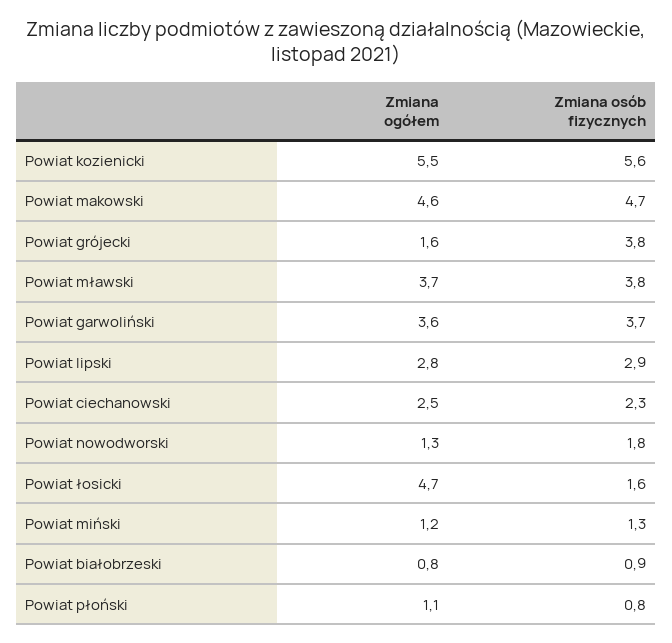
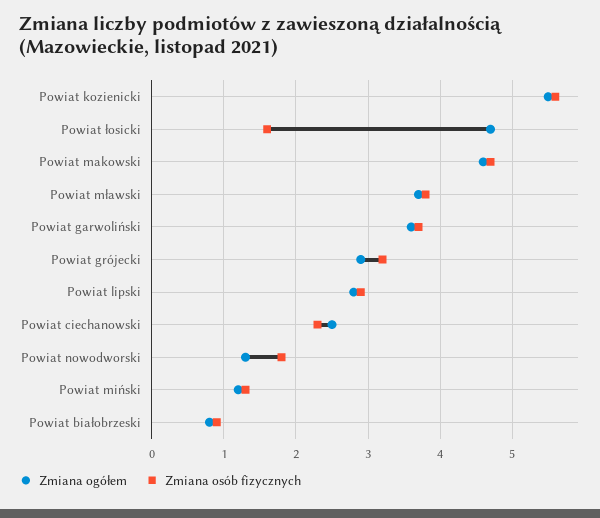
  {
    "Zmiana ogółem": {
      "Powiat kozienicki": 5.5,
      "Powiat makowski": 4.6,
-     "Powiat grójecki": 1.6,
+     "Powiat grójecki": 2.9,
      "Powiat mławski": 3.7,
      "Powiat garwoliński": 3.6,
      "Powiat lipski": 2.8,
      "Powiat ciechanowski": 2.5,
      "Powiat nowodworski": 1.3,
      "Powiat łosicki": 4.7,
      "Powiat miński": 1.2,
-     "Powiat białobrzeski": 0.8,
+     "Powiat białobrzeski": 0.8
-     "Powiat płoński": 1.1
    },
    "Zmiana osób fizycznych": {
      "Powiat kozienicki": 5.6,
      "Powiat makowski": 4.7,
-     "Powiat grójecki": 3.8,
+     "Powiat grójecki": 3.2,
      "Powiat mławski": 3.8,
      "Powiat garwoliński": 3.7,
      "Powiat lipski": 2.9,
      "Powiat ciechanowski": 2.3,
      "Powiat nowodworski": 1.8,
      "Powiat łosicki": 1.6,
      "Powiat miński": 1.3,
-     "Powiat białobrzeski": 0.9,
+     "Powiat białobrzeski": 0.9
-     "Powiat płoński": 0.8
    }
  }

